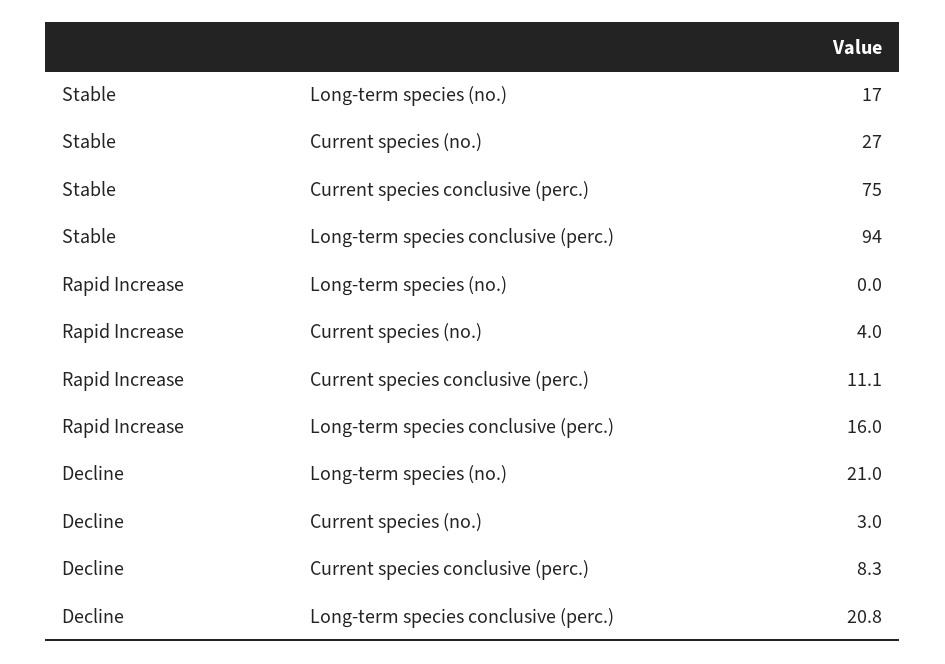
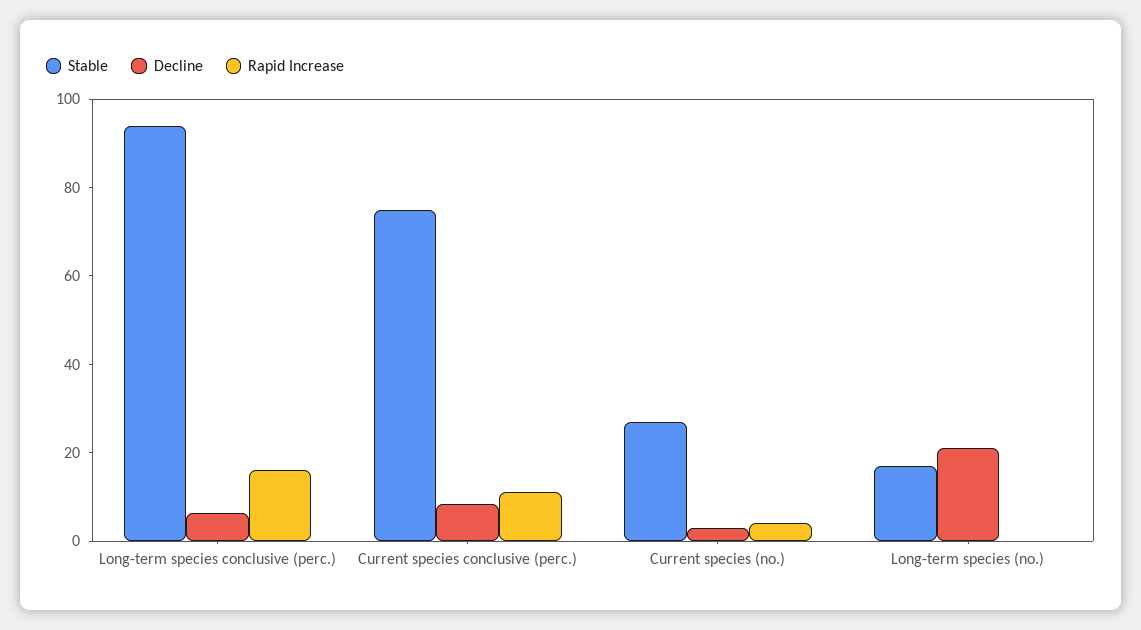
  {
    "Stable": {
      "Long-term species (no.)": 17,
      "Current species (no.)": 27,
      "Current species conclusive (perc.)": 75,
      "Long-term species conclusive (perc.)": 94
    },
    "Rapid Increase": {
      "Long-term species (no.)": 0,
      "Current species (no.)": 4,
      "Current species conclusive (perc.)": 11.1,
      "Long-term species conclusive (perc.)": 16
    },
    "Decline": {
      "Long-term species (no.)": 21,
      "Current species (no.)": 3,
      "Current species conclusive (perc.)": 8.3,
-     "Long-term species conclusive (perc.)": 20.8
+     "Long-term species conclusive (perc.)": 5
    }
  }

